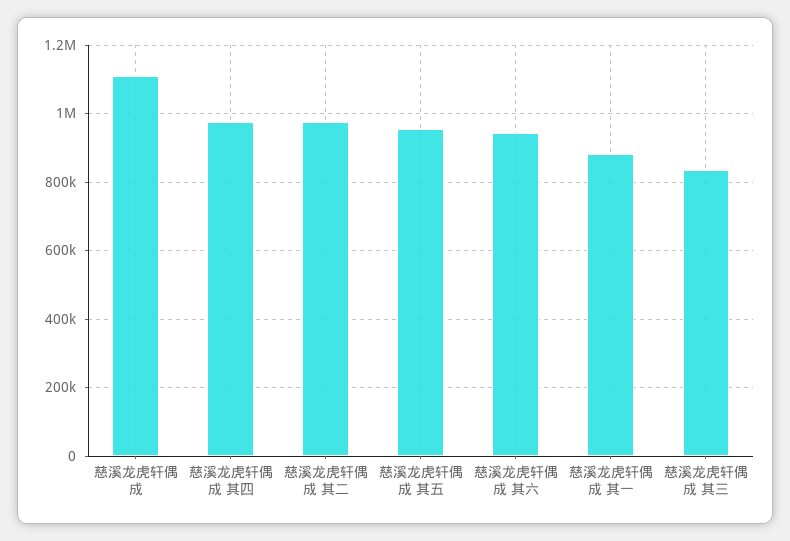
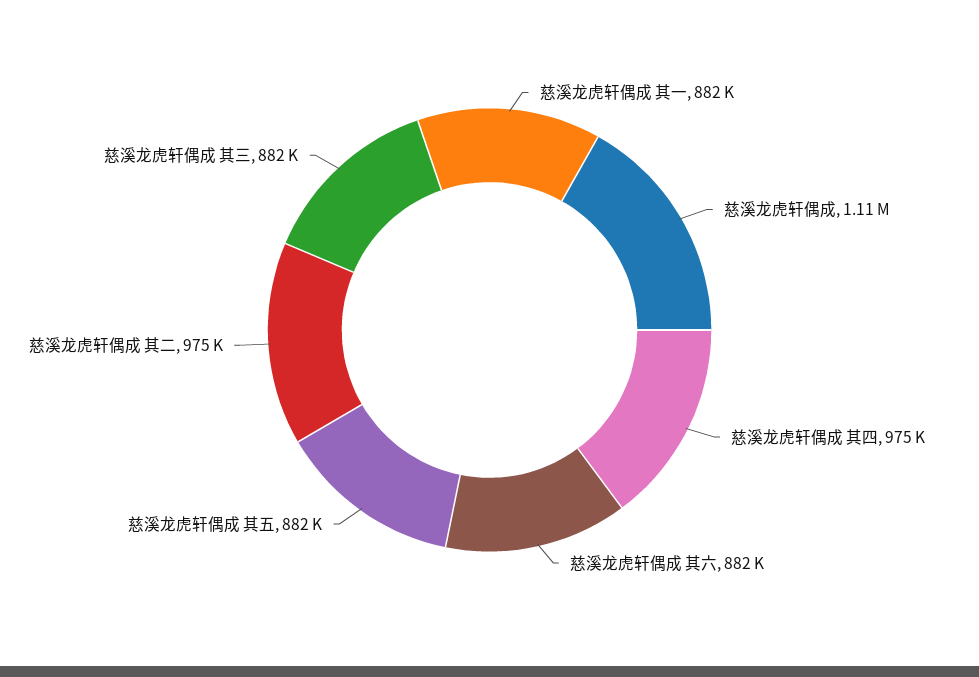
  {
    "慈溪龙虎轩偶成": 1110000,
    "慈溪龙虎轩偶成 其四": 975000,
    "慈溪龙虎轩偶成 其二": 975000,
-   "慈溪龙虎轩偶成 其五": 960000,
+   "慈溪龙虎轩偶成 其五": 882000,
-   "慈溪龙虎轩偶成 其六": 940000,
+   "慈溪龙虎轩偶成 其六": 882000,
    "慈溪龙虎轩偶成 其一": 882000,
-   "慈溪龙虎轩偶成 其三": 840000
+   "慈溪龙虎轩偶成 其三": 882000
  }

